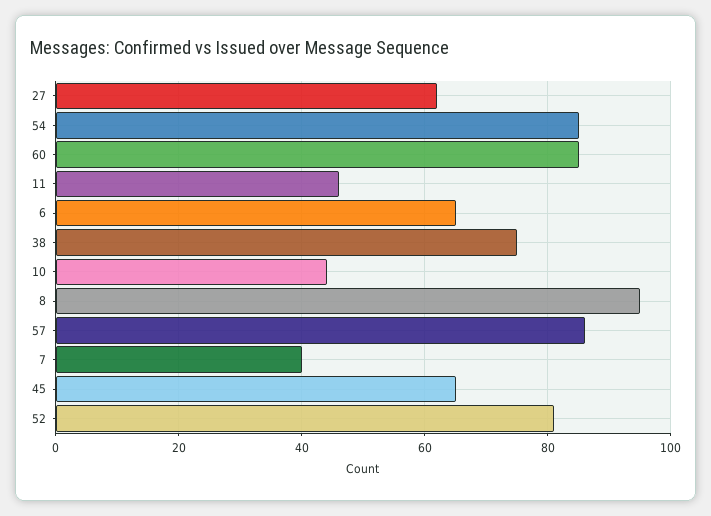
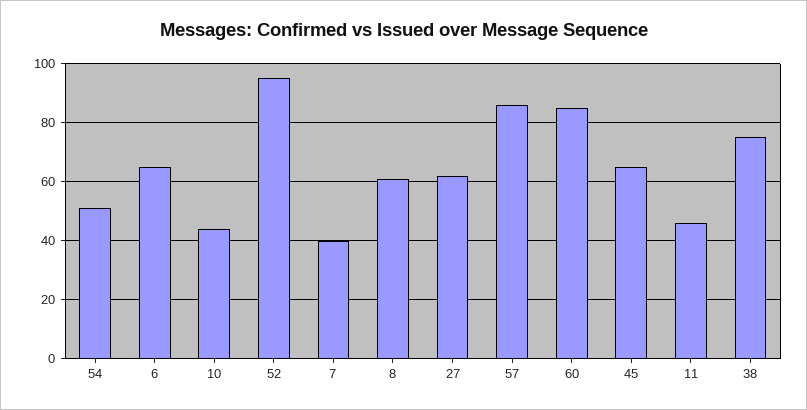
  {
    "27": 60,
-   "54": 85,
+   "54": 50,
    "60": 85,
    "11": 45,
    "6": 65,
    "38": 75,
    "10": 45,
-   "8": 95,
+   "8": 60,
    "57": 85,
    "7": 40,
    "45": 65,
-   "52": 80
+   "52": 95
  }

